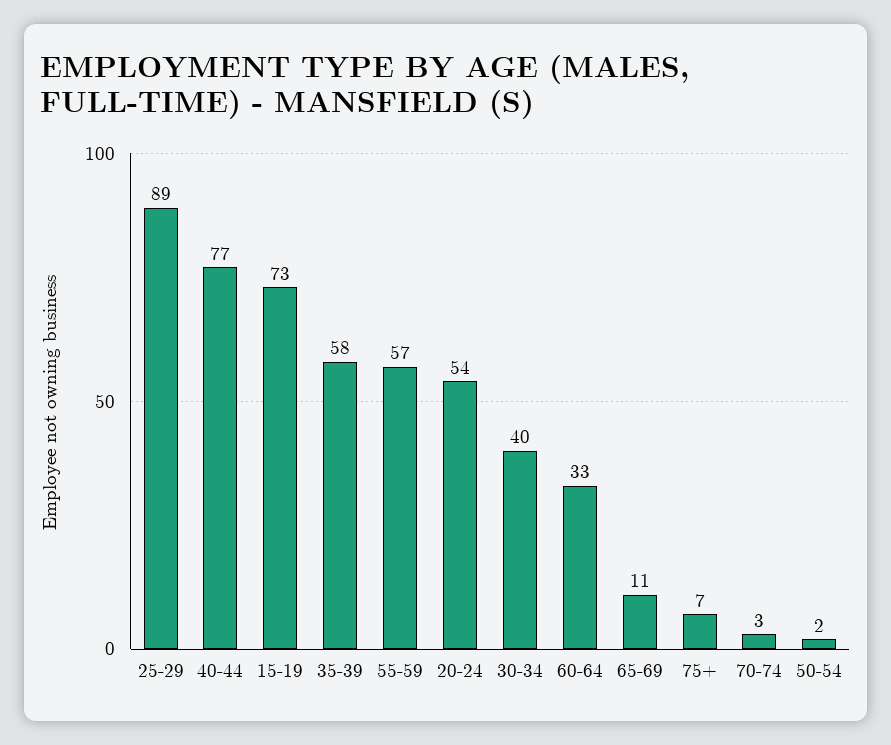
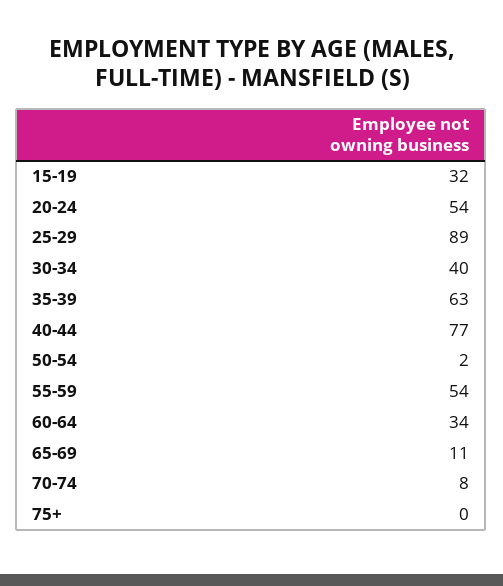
  {
    "25-29": 89,
    "40-44": 77,
-   "15-19": 73,
+   "15-19": 32,
-   "35-39": 58,
+   "35-39": 63,
-   "55-59": 57,
+   "55-59": 54,
    "20-24": 54,
    "30-34": 40,
-   "60-64": 33,
+   "60-64": 34,
    "65-69": 11,
-   "75+": 7,
+   "75+": 0,
-   "70-74": 3,
+   "70-74": 8,
    "50-54": 2
  }

